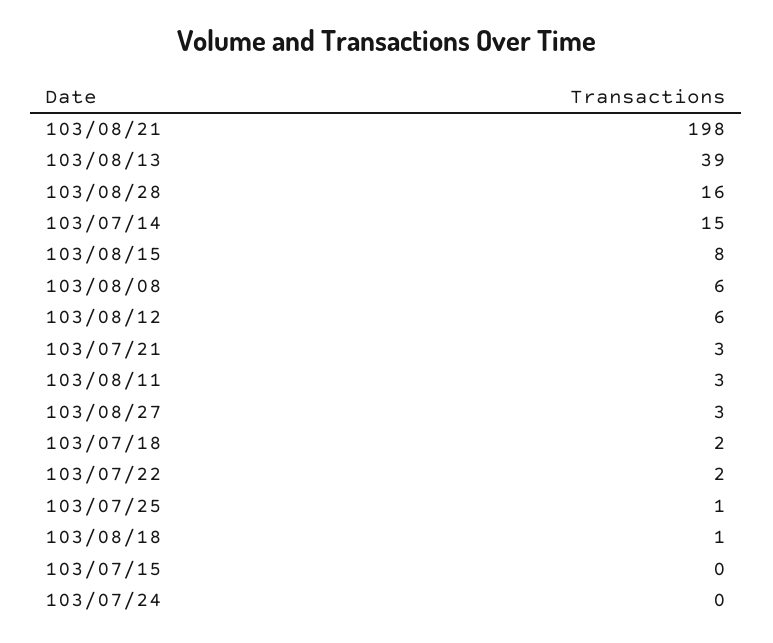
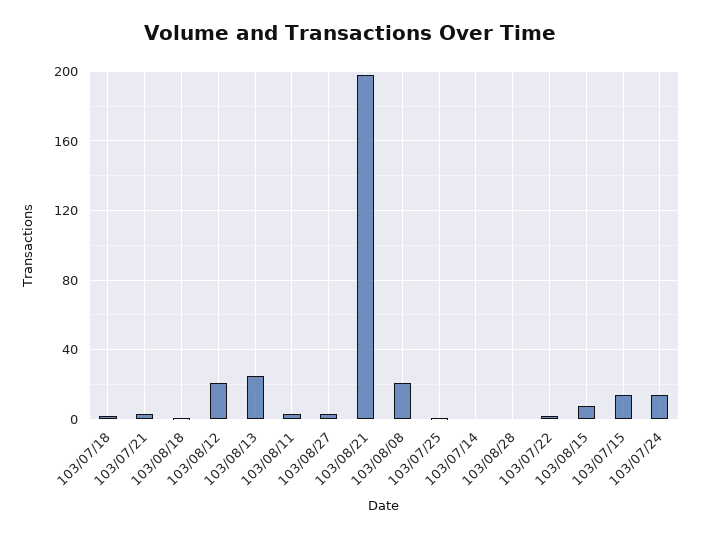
  {
    "103/08/21": 198,
-   "103/08/13": 39,
+   "103/08/13": 25,
-   "103/08/28": 16,
+   "103/08/28": 0,
-   "103/07/14": 15,
+   "103/07/14": 0,
    "103/08/15": 8,
-   "103/08/08": 6,
+   "103/08/08": 20,
-   "103/08/12": 6,
+   "103/08/12": 20,
    "103/07/21": 3,
    "103/08/11": 3,
    "103/08/27": 3,
    "103/07/18": 2,
    "103/07/22": 2,
    "103/07/25": 1,
    "103/08/18": 1,
-   "103/07/15": 0,
+   "103/07/15": 15,
-   "103/07/24": 0
+   "103/07/24": 15
  }

